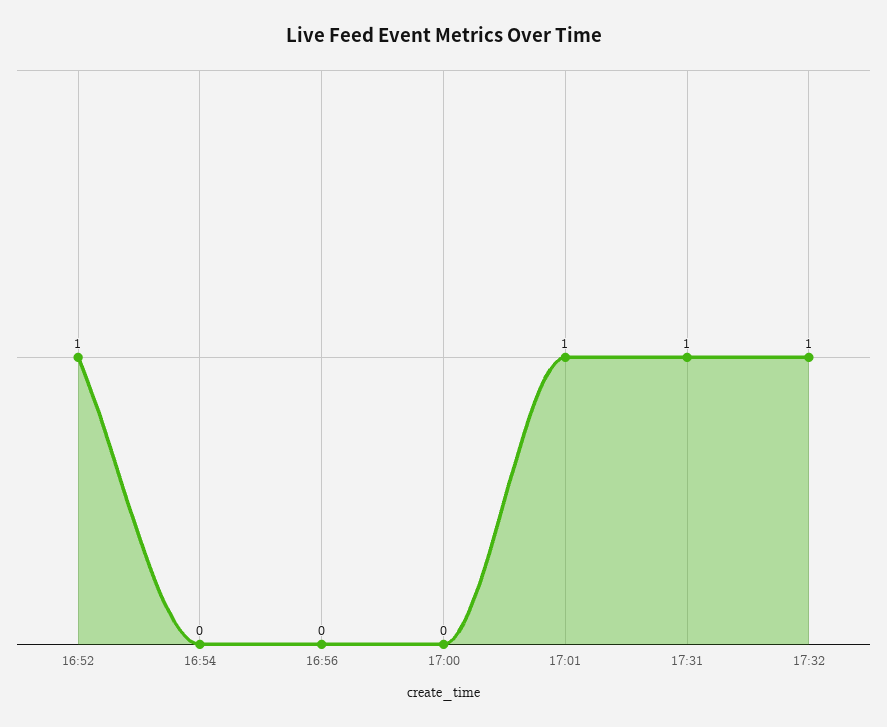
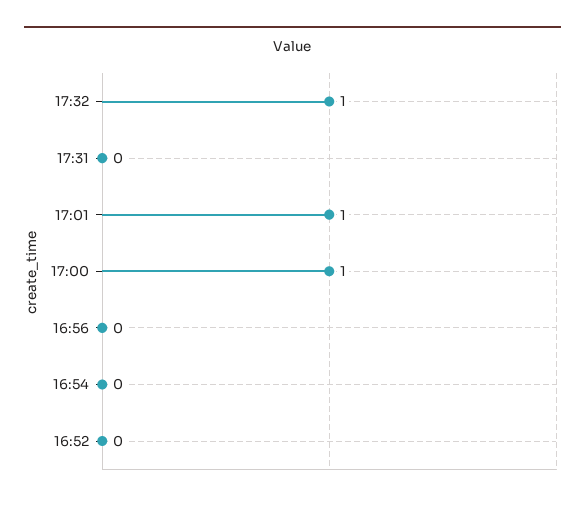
  {
-   "16:52": 1,
+   "16:52": 0,
    "16:54": 0,
    "16:56": 0,
-   "17:00": 0,
+   "17:00": 1,
    "17:01": 1,
-   "17:31": 1,
+   "17:31": 0,
    "17:32": 1
  }

